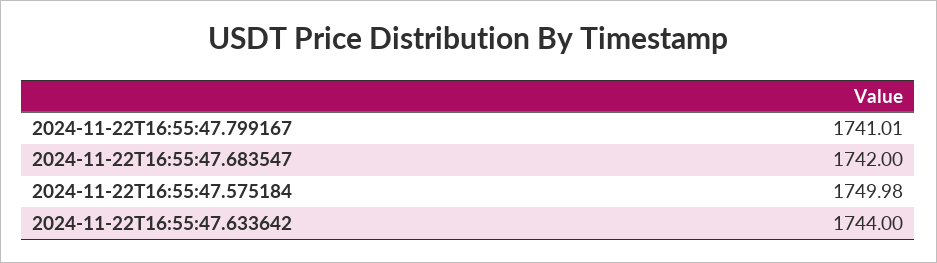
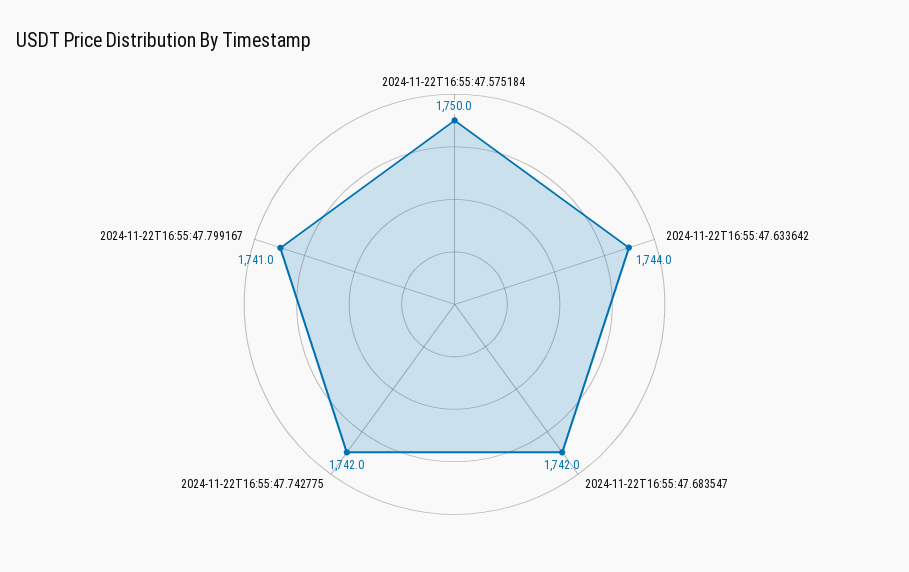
  {
    "2024-11-22T16:55:47.799167": 1741.01,
    "2024-11-22T16:55:47.683547": 1742,
    "2024-11-22T16:55:47.575184": 1749.98,
-   "2024-11-22T16:55:47.633642": 1744
+   "2024-11-22T16:55:47.633642": 1744,
+   "2024-11-22T16:55:47.742775": 1742
  }

